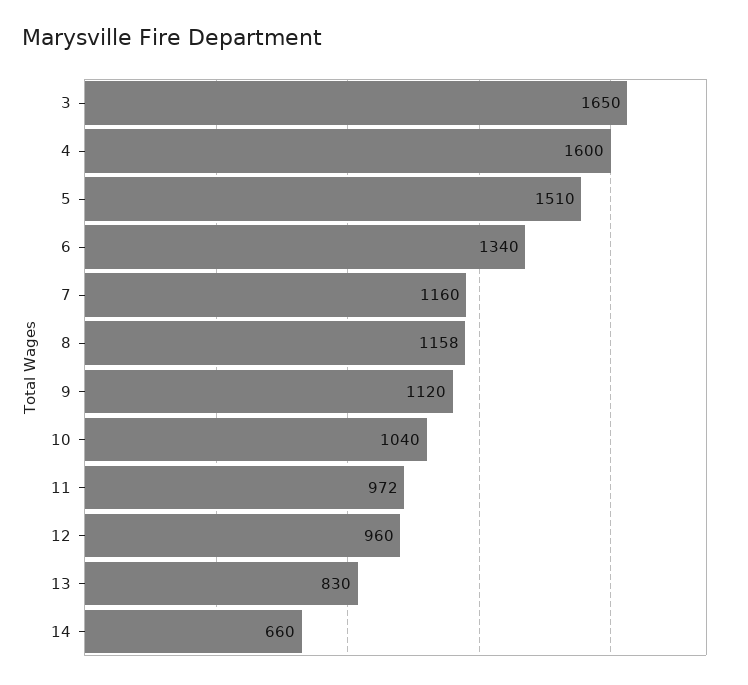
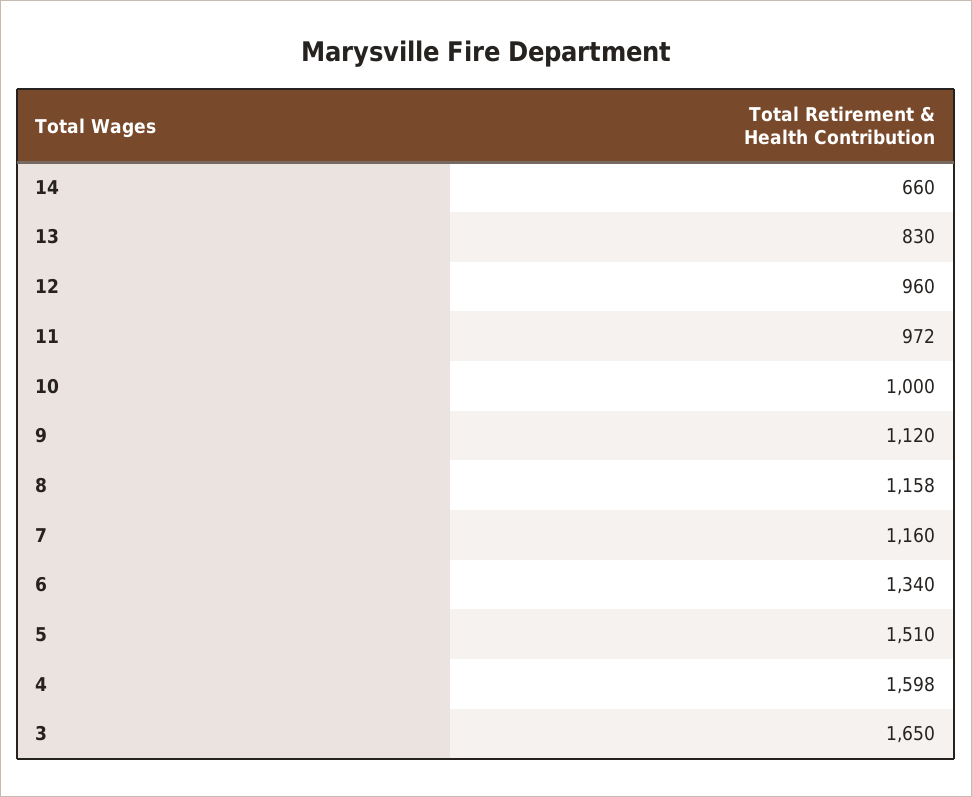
  {
    "3": 1650,
-   "4": 1600,
+   "4": 1598,
    "5": 1510,
    "6": 1340,
    "7": 1160,
    "8": 1158,
    "9": 1120,
-   "10": 1040,
+   "10": 1000,
    "11": 972,
    "12": 960,
    "13": 830,
    "14": 660
  }

